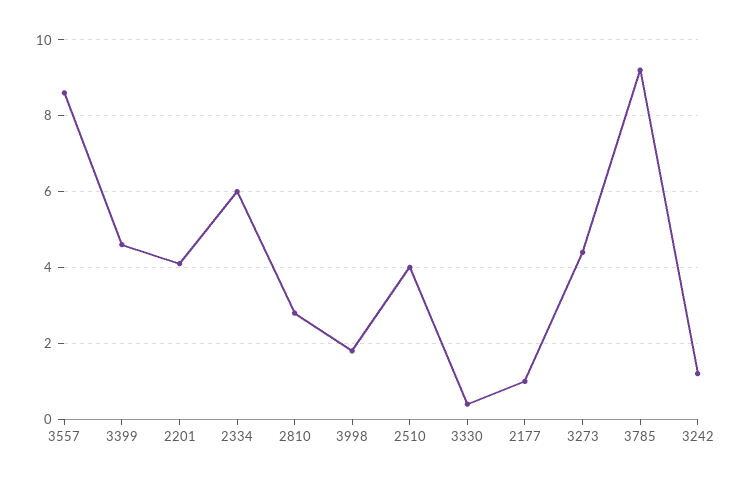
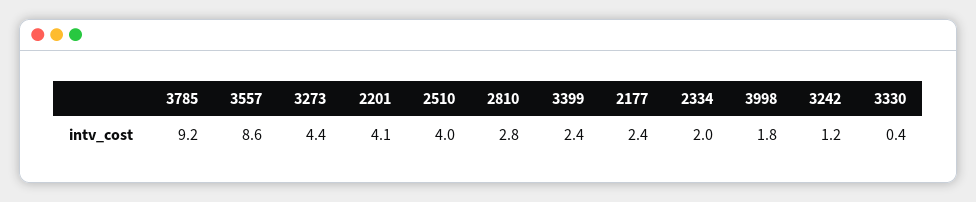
  {
    "3557": 8.6,
-   "3399": 4.5,
+   "3399": 2.4,
    "2201": 4.1,
-   "2334": 6,
+   "2334": 2,
    "2810": 2.8,
    "3998": 1.8,
    "2510": 4,
    "3330": 0.4,
-   "2177": 1,
+   "2177": 2.4,
    "3273": 4.4,
    "3785": 9.2,
    "3242": 1.2
  }

